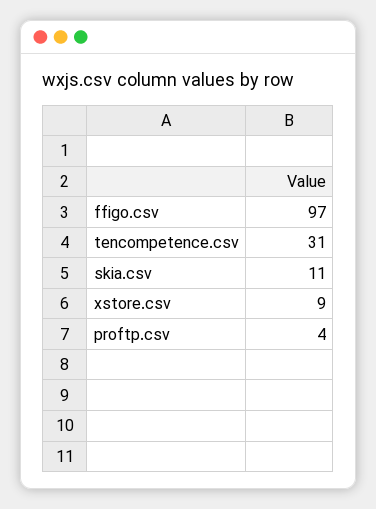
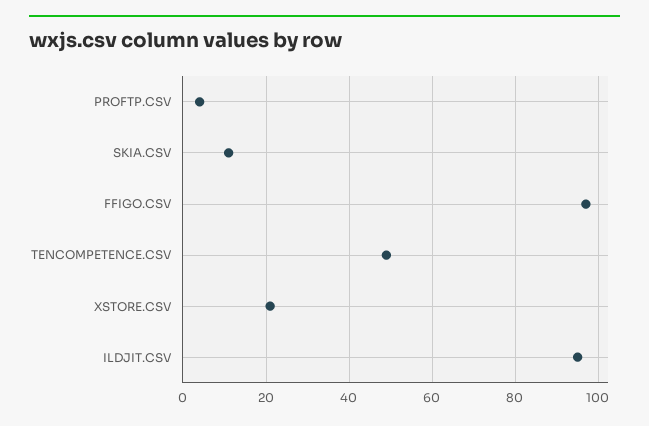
  {
    "ffigo.csv": 97,
-   "tencompetence.csv": 31,
+   "tencompetence.csv": 50,
    "skia.csv": 11,
-   "xstore.csv": 9,
+   "xstore.csv": 20,
-   "proftp.csv": 4
+   "proftp.csv": 4,
+   "ILDJIT.CSV": 95
  }

